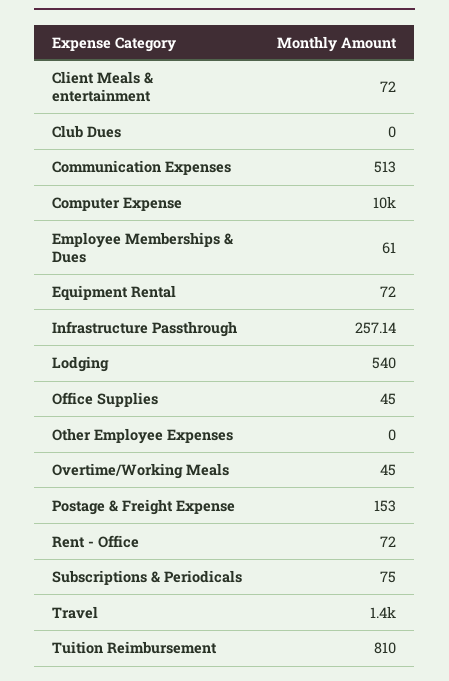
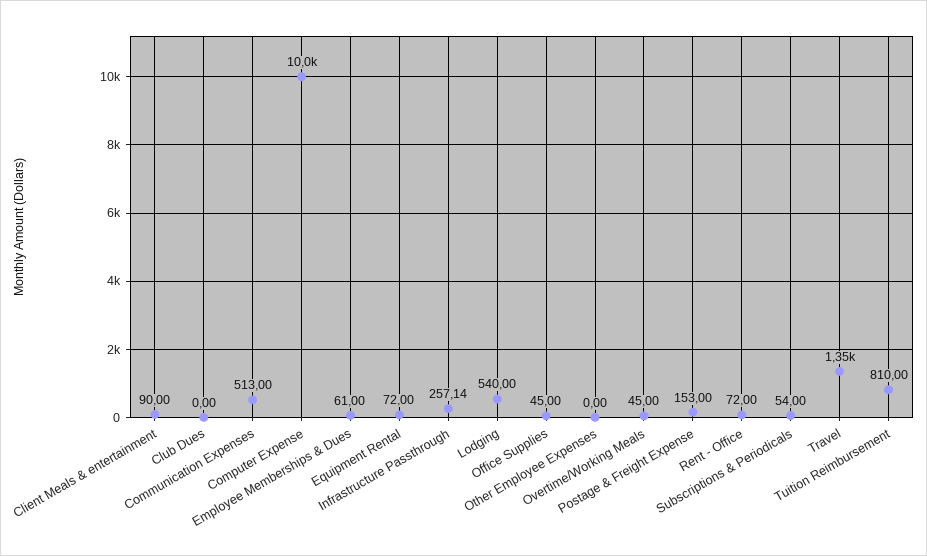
  {
-   "Client Meals & entertainment": 72,
+   "Client Meals & entertainment": 90,
    "Club Dues": 0,
    "Communication Expenses": 513,
    "Computer Expense": 10000,
    "Employee Memberships & Dues": 61,
    "Equipment Rental": 72,
    "Infrastructure Passthrough": 257.14,
    "Lodging": 540,
    "Office Supplies": 45,
    "Other Employee Expenses": 0,
    "Overtime/Working Meals": 45,
    "Postage & Freight Expense": 153,
    "Rent - Office": 72,
-   "Subscriptions & Periodicals": 75,
+   "Subscriptions & Periodicals": 54,
    "Travel": 1350,
    "Tuition Reimbursement": 810
  }

